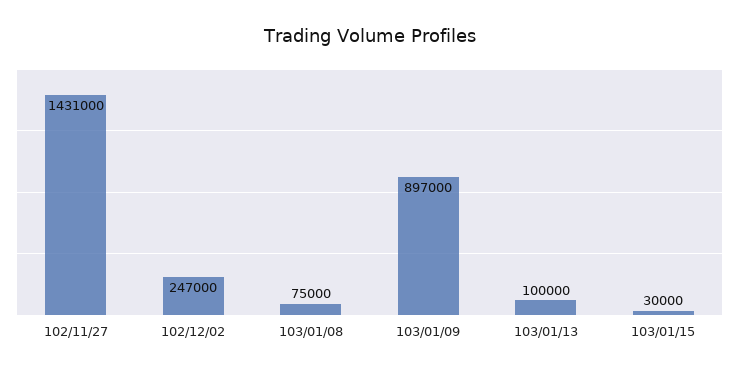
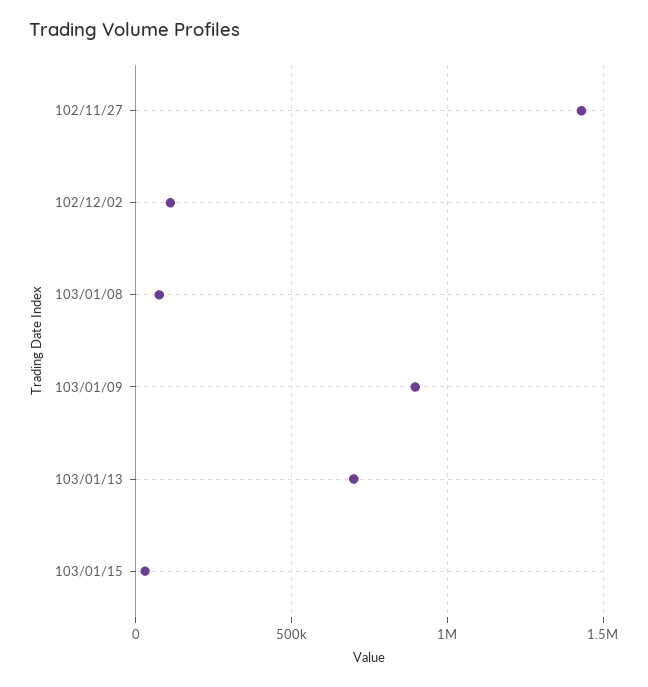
  {
    "102/11/27": 1431000,
-   "102/12/02": 247000,
+   "102/12/02": 100000,
    "103/01/08": 75000,
    "103/01/09": 897000,
-   "103/01/13": 100000,
+   "103/01/13": 700000,
    "103/01/15": 30000
  }

